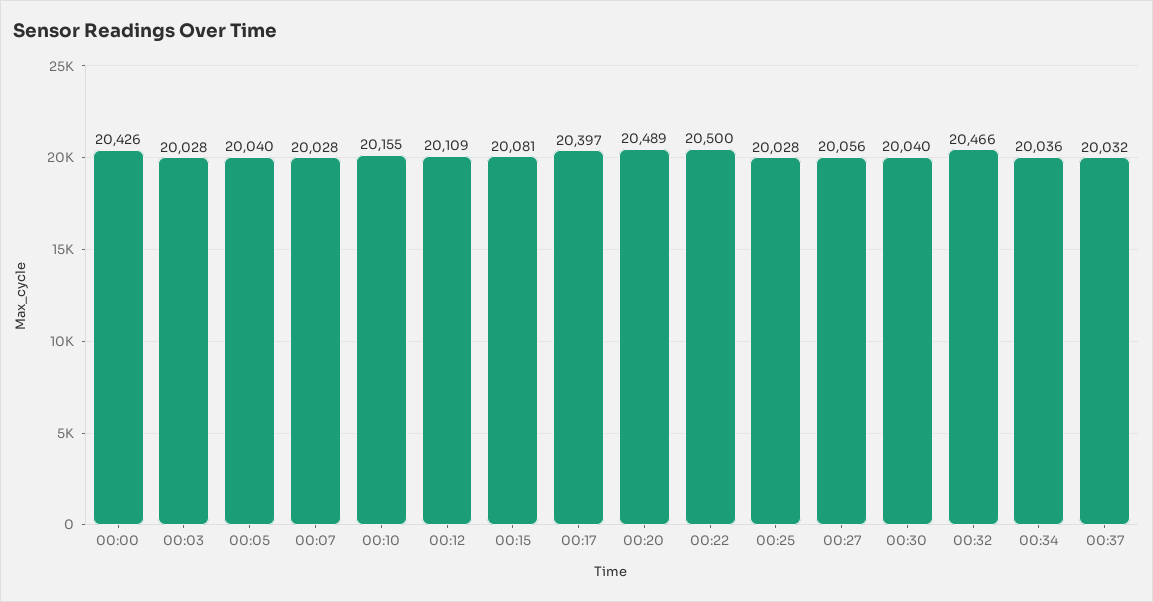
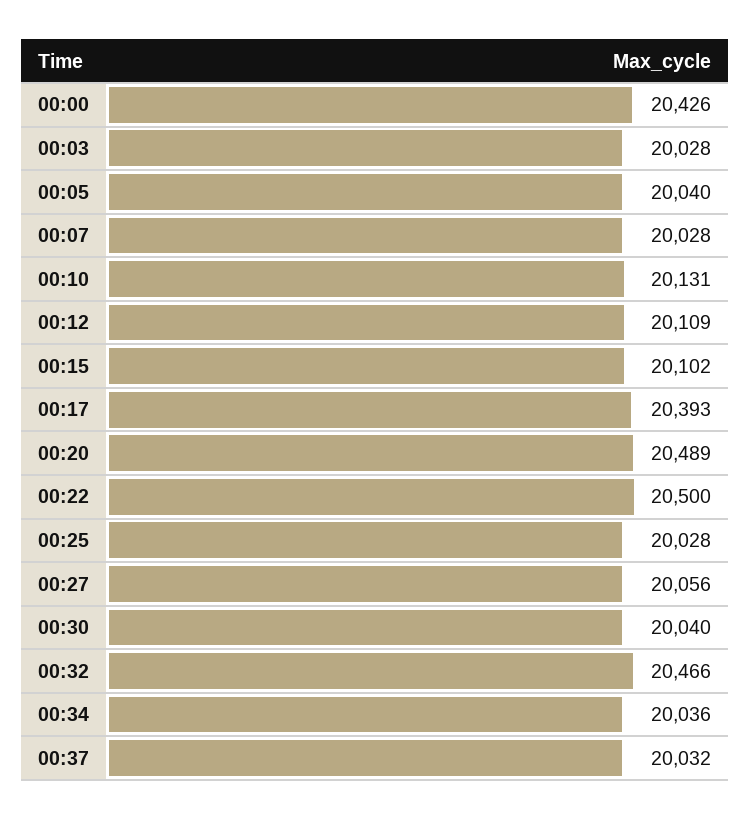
  {
    "00:00": 20426,
    "00:03": 20028,
    "00:05": 20040,
    "00:07": 20028,
-   "00:10": 20155,
+   "00:10": 20131,
    "00:12": 20109,
-   "00:15": 20081,
+   "00:15": 20102,
-   "00:17": 20397,
+   "00:17": 20393,
    "00:20": 20489,
    "00:22": 20500,
    "00:25": 20028,
    "00:27": 20056,
    "00:30": 20040,
    "00:32": 20466,
    "00:34": 20036,
    "00:37": 20032
  }

